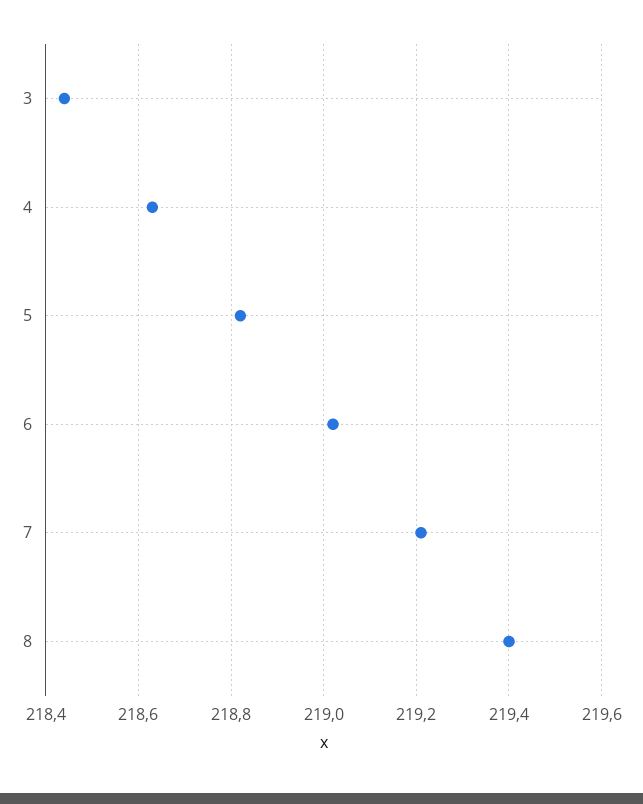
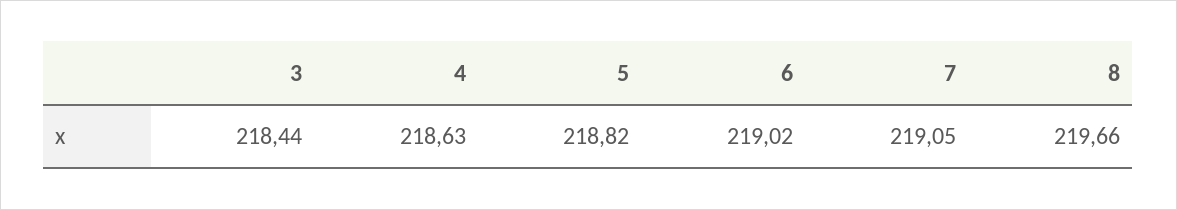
  {
    "3": 218.44,
    "4": 218.63,
    "5": 218.82,
    "6": 219.02,
-   "7": 219.2,
+   "7": 219.05,
-   "8": 219.4
+   "8": 219.66
  }

